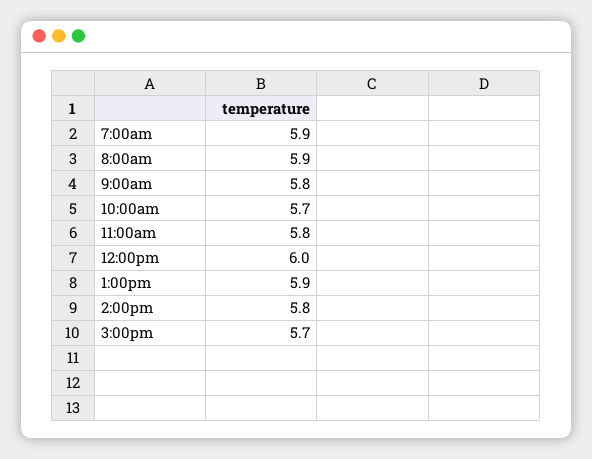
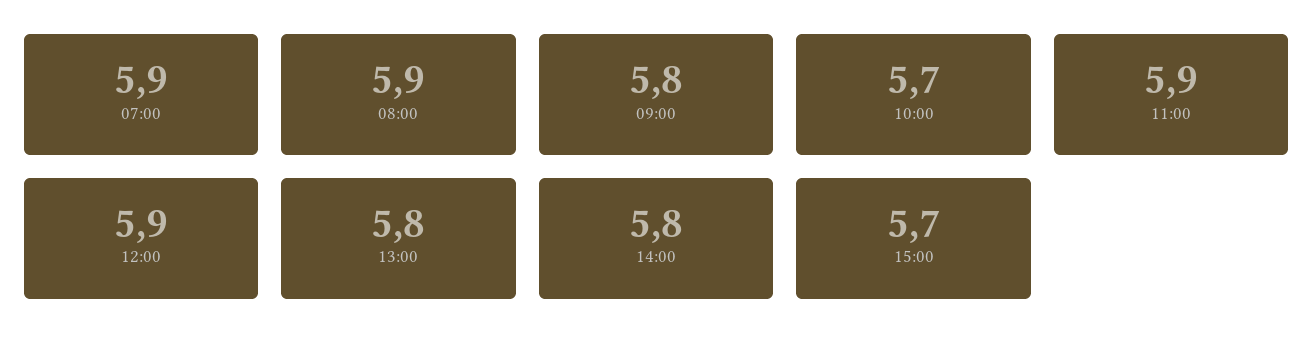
  {
    "7:00am": 5.9,
    "8:00am": 5.9,
    "9:00am": 5.8,
    "10:00am": 5.7,
-   "11:00am": 5.8,
+   "11:00am": 5.9,
-   "12:00pm": 6,
+   "12:00pm": 5.9,
-   "1:00pm": 5.9,
+   "1:00pm": 5.8,
    "2:00pm": 5.8,
    "3:00pm": 5.7
  }

